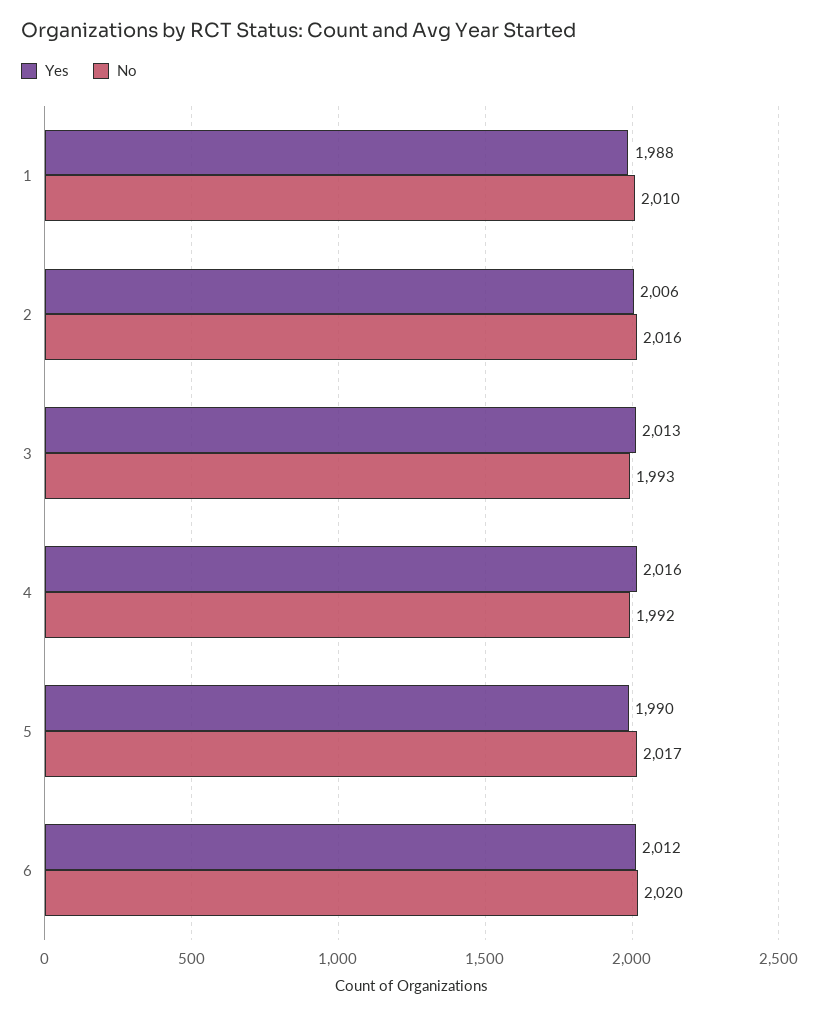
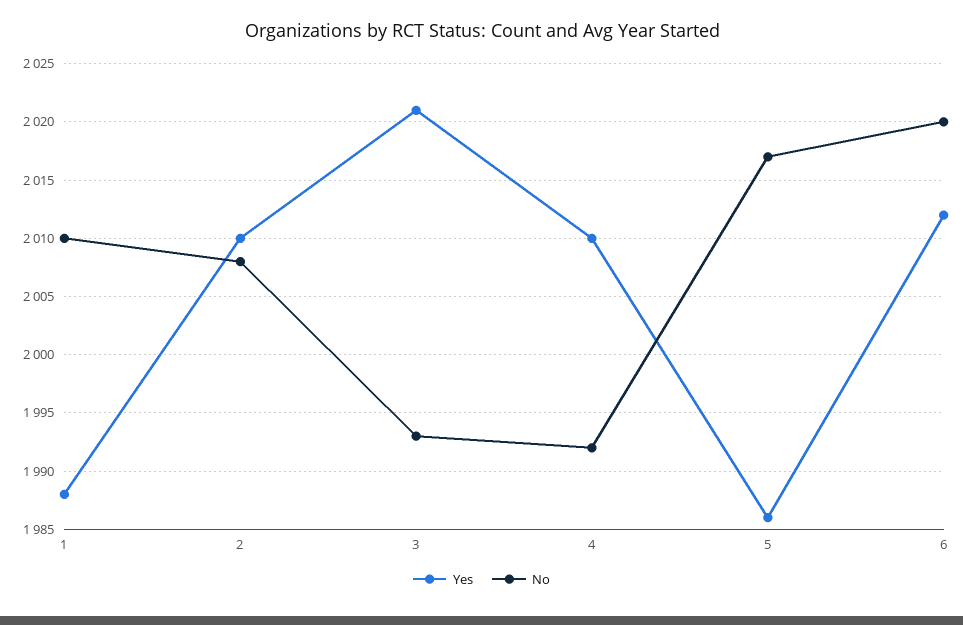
  {
    "Yes": {
      "1": 1988,
-     "2": 2006,
+     "2": 2010,
-     "3": 2013,
+     "3": 2021,
-     "4": 2016,
+     "4": 2010,
-     "5": 1990,
+     "5": 1986,
      "6": 2012
    },
    "No": {
      "1": 2010,
-     "2": 2016,
+     "2": 2008,
      "3": 1993,
      "4": 1992,
      "5": 2017,
      "6": 2020
    }
  }

